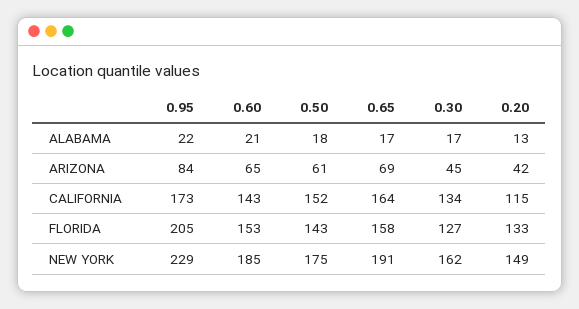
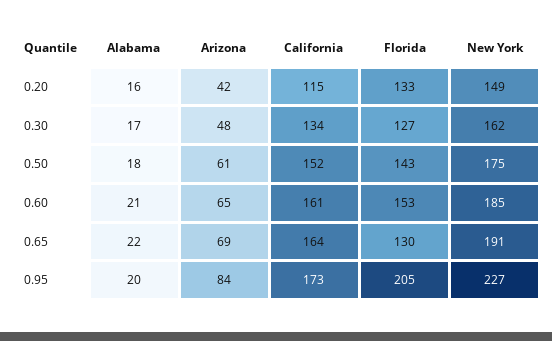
  {
    "0.95": {
-     "ALABAMA": 22,
+     "ALABAMA": 20,
      "ARIZONA": 84,
      "CALIFORNIA": 173,
      "FLORIDA": 205,
-     "NEW YORK": 229
+     "NEW YORK": 227
    },
    "0.60": {
      "ALABAMA": 21,
      "ARIZONA": 65,
-     "CALIFORNIA": 143,
+     "CALIFORNIA": 161,
      "FLORIDA": 153,
      "NEW YORK": 185
    },
    "0.50": {
      "ALABAMA": 18,
      "ARIZONA": 61,
      "CALIFORNIA": 152,
      "FLORIDA": 143,
      "NEW YORK": 175
    },
    "0.65": {
-     "ALABAMA": 17,
+     "ALABAMA": 22,
      "ARIZONA": 69,
      "CALIFORNIA": 164,
-     "FLORIDA": 158,
+     "FLORIDA": 130,
      "NEW YORK": 191
    },
    "0.30": {
      "ALABAMA": 17,
-     "ARIZONA": 45,
+     "ARIZONA": 48,
      "CALIFORNIA": 134,
      "FLORIDA": 127,
      "NEW YORK": 162
    },
    "0.20": {
-     "ALABAMA": 13,
+     "ALABAMA": 16,
      "ARIZONA": 42,
      "CALIFORNIA": 115,
      "FLORIDA": 133,
      "NEW YORK": 149
    }
  }

